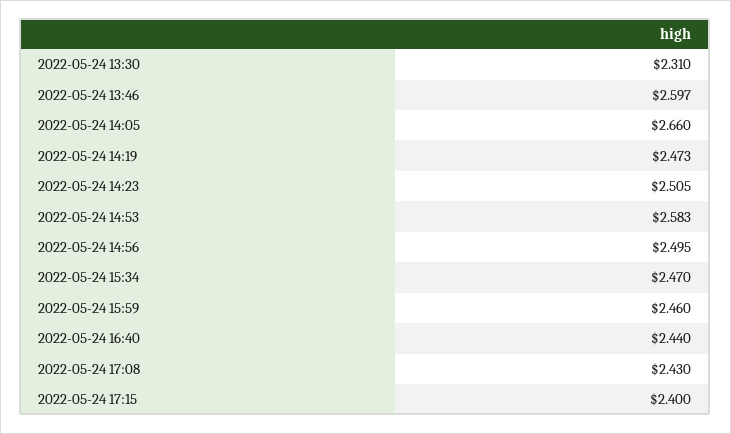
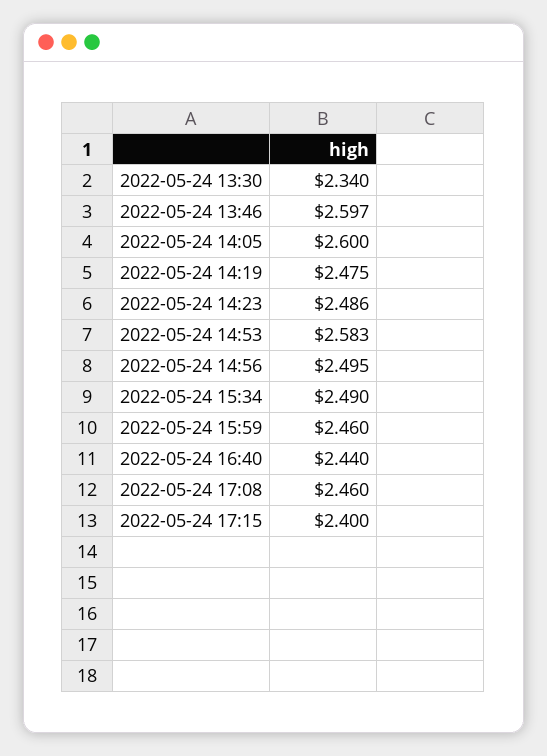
  {
-   "2022-05-24 13:30": 2.31,
+   "2022-05-24 13:30": 2.34,
    "2022-05-24 13:46": 2.597,
-   "2022-05-24 14:05": 2.66,
+   "2022-05-24 14:05": 2.6,
-   "2022-05-24 14:19": 2.473,
+   "2022-05-24 14:19": 2.475,
-   "2022-05-24 14:23": 2.505,
+   "2022-05-24 14:23": 2.486,
    "2022-05-24 14:53": 2.583,
    "2022-05-24 14:56": 2.495,
-   "2022-05-24 15:34": 2.47,
+   "2022-05-24 15:34": 2.49,
    "2022-05-24 15:59": 2.46,
    "2022-05-24 16:40": 2.44,
-   "2022-05-24 17:08": 2.43,
+   "2022-05-24 17:08": 2.46,
    "2022-05-24 17:15": 2.4
  }

